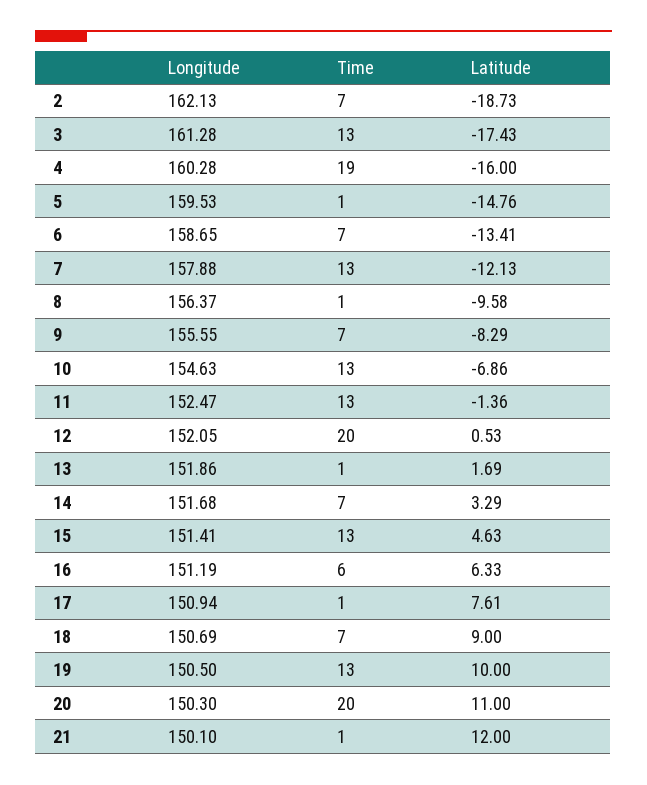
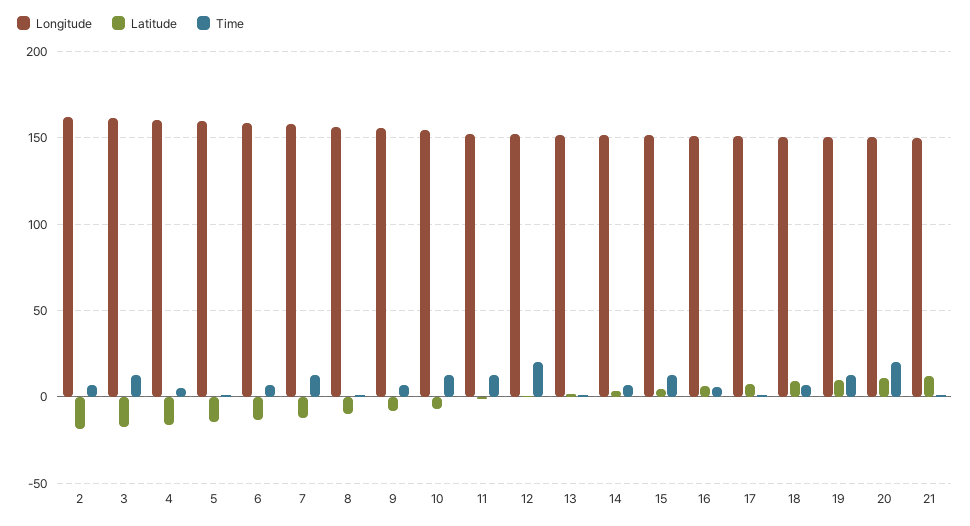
  {
    "Longitude": {
      "2": 162.13,
      "3": 161.28,
      "4": 160.28,
      "5": 159.53,
      "6": 158.65,
      "7": 157.88,
      "8": 156.37,
      "9": 155.55,
      "10": 154.63,
      "11": 152.47,
      "12": 152.05,
      "13": 151.86,
      "14": 151.68,
      "15": 151.41,
      "16": 151.19,
      "17": 150.94,
      "18": 150.69,
      "19": 150.5,
      "20": 150.3,
      "21": 150.1
    },
    "Time": {
      "2": 7,
      "3": 13,
-     "4": 19,
+     "4": 5,
      "5": 1,
      "6": 7,
      "7": 13,
      "8": 1,
      "9": 7,
      "10": 13,
      "11": 13,
      "12": 20,
      "13": 1,
      "14": 7,
      "15": 13,
      "16": 6,
      "17": 1,
      "18": 7,
      "19": 13,
      "20": 20,
      "21": 1
    },
    "Latitude": {
      "2": -18.73,
      "3": -17.43,
      "4": -16,
      "5": -14.76,
      "6": -13.41,
      "7": -12.13,
      "8": -9.58,
      "9": -8.29,
      "10": -6.86,
      "11": -1.36,
      "12": 0.53,
      "13": 1.69,
      "14": 3.29,
      "15": 4.63,
      "16": 6.33,
      "17": 7.61,
      "18": 9,
      "19": 10,
      "20": 11,
      "21": 12
    }
  }

